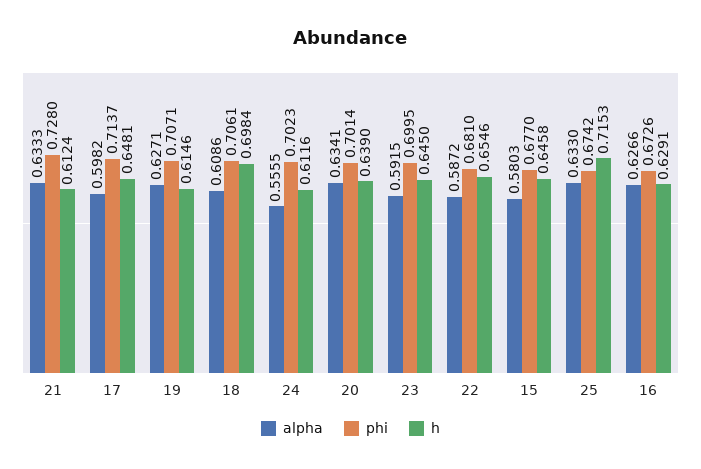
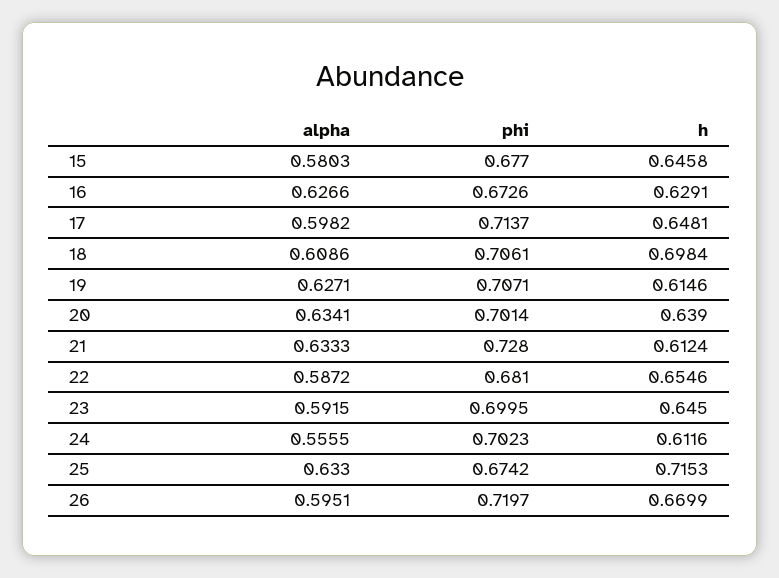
  {
    "alpha": {
      "21": 0.6333,
      "17": 0.5982,
      "19": 0.6271,
      "18": 0.6086,
      "24": 0.5555,
      "20": 0.6341,
      "23": 0.5915,
      "22": 0.5872,
      "15": 0.5803,
      "25": 0.633,
-     "16": 0.6266
+     "16": 0.6266,
+     "26": 0.5951
    },
    "phi": {
      "21": 0.728,
      "17": 0.7137,
      "19": 0.7071,
      "18": 0.7061,
      "24": 0.7023,
      "20": 0.7014,
      "23": 0.6995,
      "22": 0.681,
      "15": 0.677,
      "25": 0.6742,
-     "16": 0.6726
+     "16": 0.6726,
+     "26": 0.7197
    },
    "h": {
      "21": 0.6124,
      "17": 0.6481,
      "19": 0.6146,
      "18": 0.6984,
      "24": 0.6116,
      "20": 0.639,
      "23": 0.645,
      "22": 0.6546,
      "15": 0.6458,
      "25": 0.7153,
-     "16": 0.6291
+     "16": 0.6291,
+     "26": 0.6699
    }
  }

